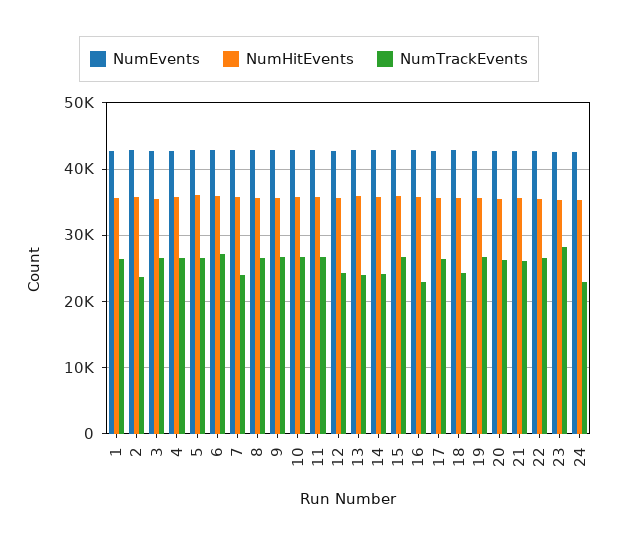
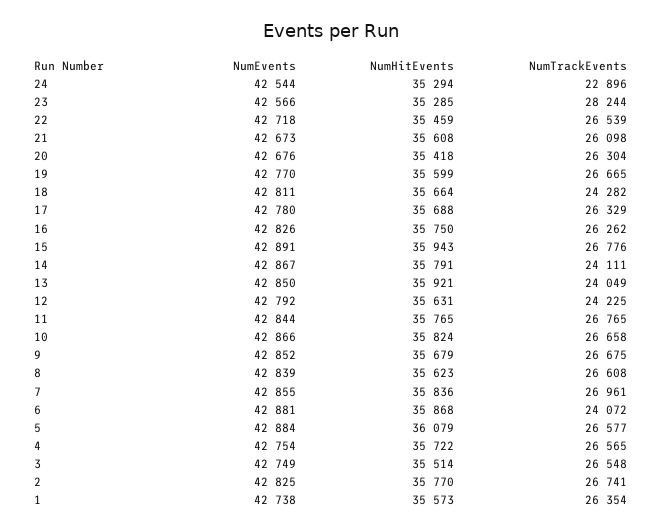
  {
    "NumEvents": {
      "1": 42738,
      "2": 42825,
      "3": 42749,
      "4": 42754,
      "5": 42884,
      "6": 42881,
      "7": 42855,
      "8": 42839,
      "9": 42852,
      "10": 42866,
      "11": 42844,
      "12": 42792,
      "13": 42850,
      "14": 42867,
      "15": 42891,
      "16": 42826,
      "17": 42780,
      "18": 42811,
      "19": 42770,
      "20": 42676,
      "21": 42673,
      "22": 42718,
      "23": 42566,
      "24": 42544
    },
    "NumHitEvents": {
      "1": 35573,
      "2": 35770,
      "3": 35514,
      "4": 35722,
      "5": 36079,
      "6": 35868,
      "7": 35836,
      "8": 35623,
      "9": 35679,
      "10": 35824,
      "11": 35765,
      "12": 35631,
      "13": 35921,
      "14": 35791,
      "15": 35943,
      "16": 35750,
      "17": 35688,
      "18": 35664,
      "19": 35599,
      "20": 35418,
      "21": 35608,
      "22": 35459,
      "23": 35285,
      "24": 35294
    },
    "NumTrackEvents": {
      "1": 26354,
-     "2": 24000,
+     "2": 26741,
      "3": 26548,
      "4": 26565,
      "5": 26577,
-     "6": 27000,
+     "6": 24072,
-     "7": 24000,
+     "7": 26961,
      "8": 26608,
      "9": 26675,
      "10": 26658,
      "11": 26765,
      "12": 24225,
      "13": 24049,
      "14": 24111,
      "15": 26776,
-     "16": 23000,
+     "16": 26262,
      "17": 26329,
      "18": 24282,
      "19": 26665,
      "20": 26304,
      "21": 26098,
      "22": 26539,
      "23": 28244,
      "24": 22896
    }
  }

